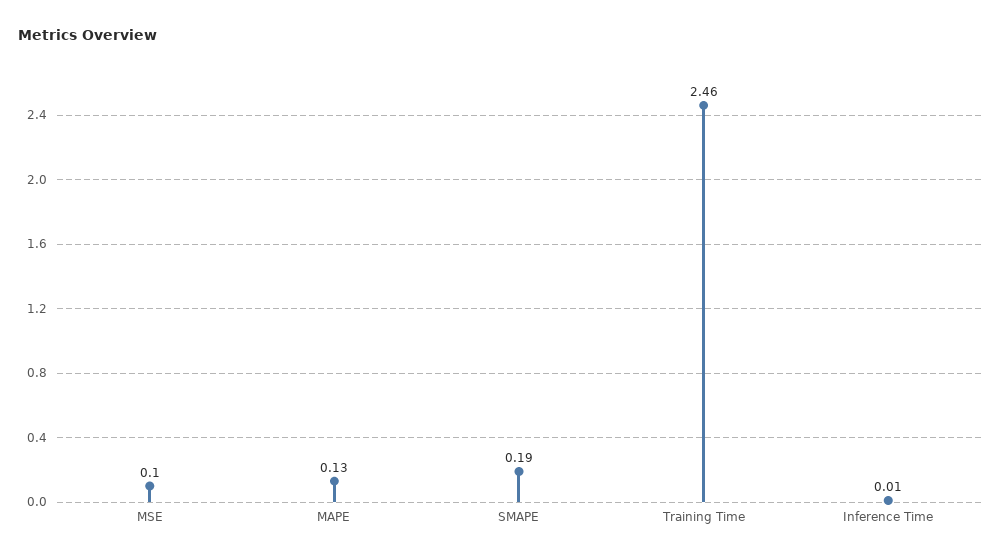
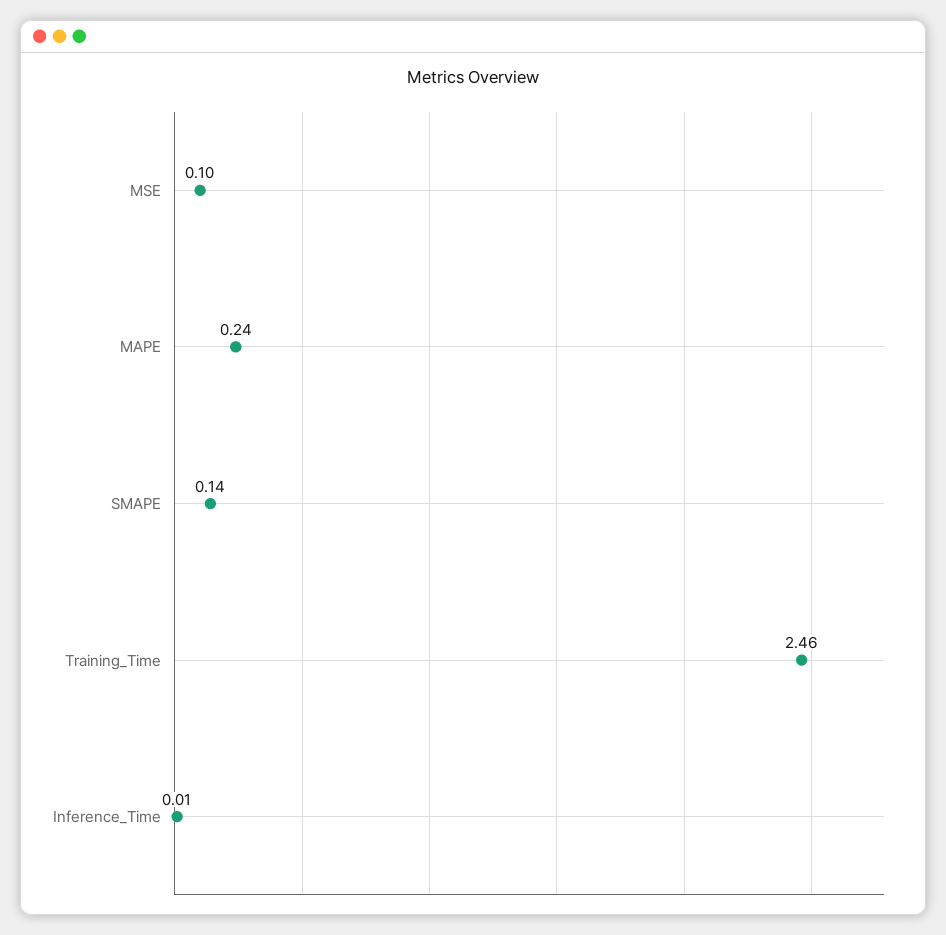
  {
    "MSE": 0.1,
-   "MAPE": 0.13,
+   "MAPE": 0.24,
-   "SMAPE": 0.19,
+   "SMAPE": 0.14,
    "Training Time": 2.46,
    "Inference Time": 0.01
  }

